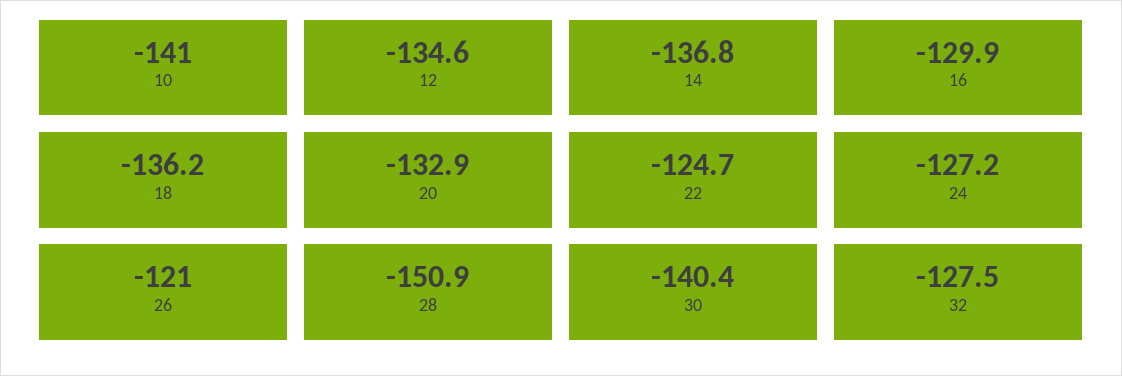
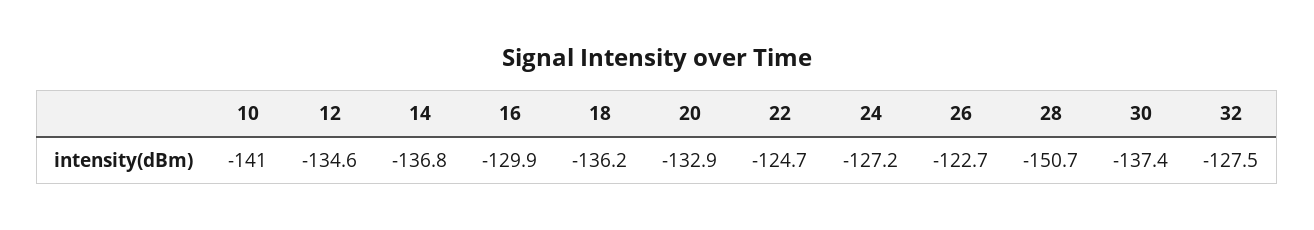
  {
    "10": -141,
    "12": -134.6,
    "14": -136.8,
    "16": -129.9,
    "18": -136.2,
    "20": -132.9,
    "22": -124.7,
    "24": -127.2,
-   "26": -121,
+   "26": -122.7,
-   "28": -150.9,
+   "28": -150.7,
-   "30": -140.4,
+   "30": -137.4,
    "32": -127.5
  }

